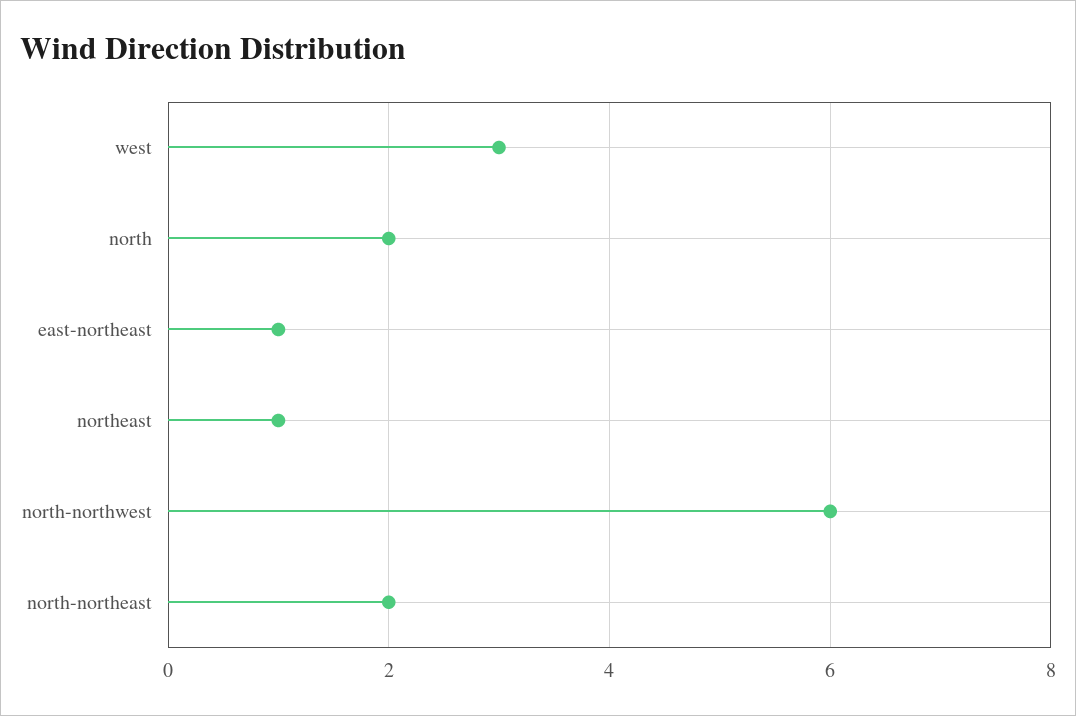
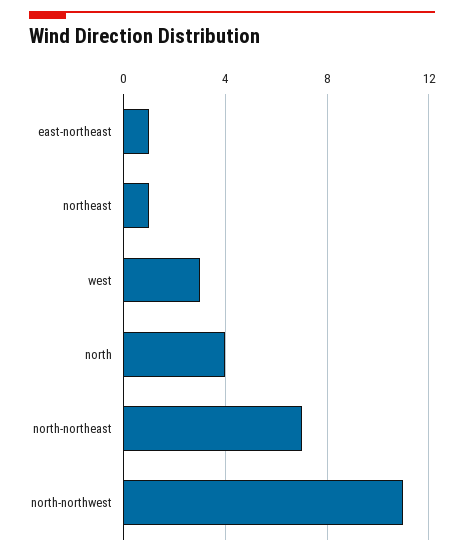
  {
    "west": 3,
-   "north": 2,
+   "north": 4,
    "east-northeast": 1,
    "northeast": 1,
-   "north-northwest": 6,
+   "north-northwest": 11,
-   "north-northeast": 2
+   "north-northeast": 7
  }

